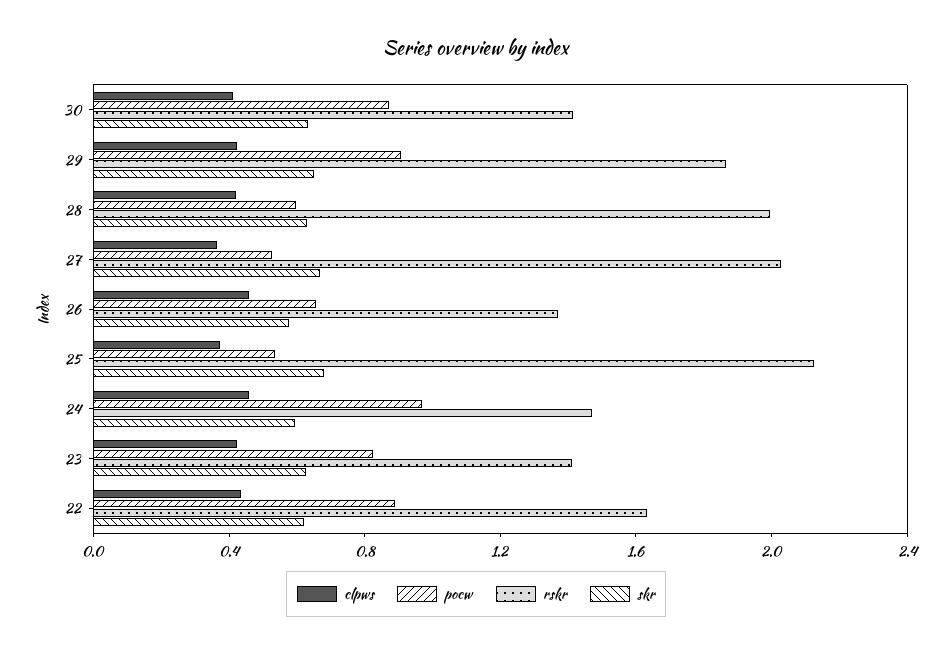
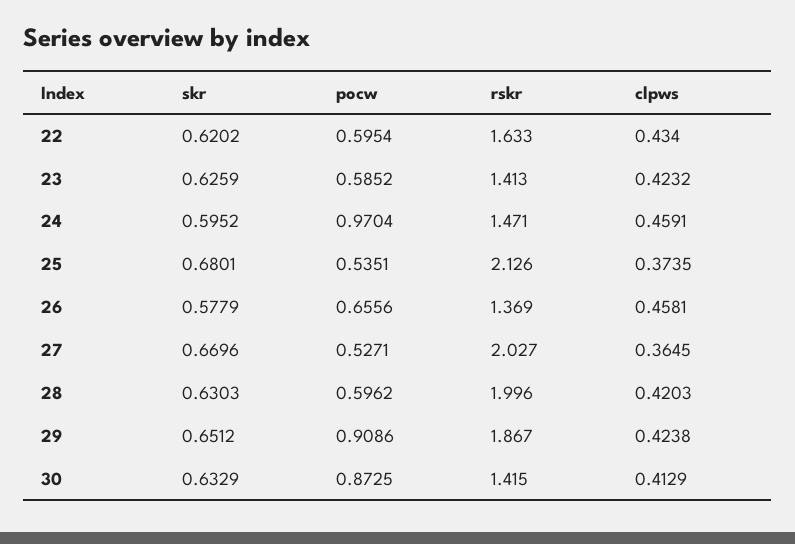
  {
    "clpws": {
      "30": 0.4129,
      "29": 0.4238,
      "28": 0.4203,
      "27": 0.3645,
      "26": 0.4581,
      "25": 0.3735,
      "24": 0.4591,
      "23": 0.4232,
      "22": 0.434
    },
    "pocw": {
      "30": 0.8725,
      "29": 0.9086,
      "28": 0.5962,
      "27": 0.5271,
      "26": 0.6556,
      "25": 0.5351,
      "24": 0.9704,
-     "23": 0.8,
+     "23": 0.5852,
-     "22": 0.9
+     "22": 0.5954
    },
    "rskr": {
      "30": 1.415,
      "29": 1.867,
      "28": 1.996,
      "27": 2.027,
      "26": 1.369,
      "25": 2.126,
      "24": 1.471,
      "23": 1.413,
      "22": 1.633
    },
    "skr": {
      "30": 0.6329,
      "29": 0.6512,
      "28": 0.6303,
      "27": 0.6696,
      "26": 0.5779,
      "25": 0.6801,
      "24": 0.5952,
      "23": 0.6259,
      "22": 0.6202
    }
  }

